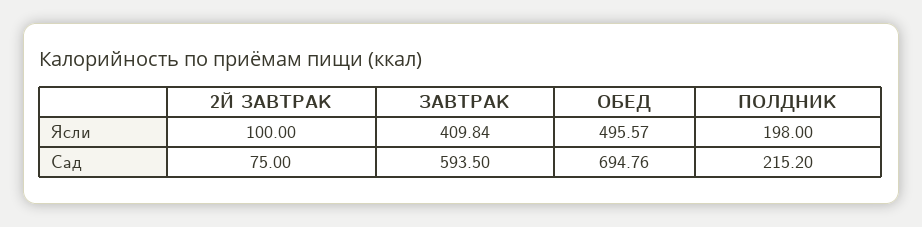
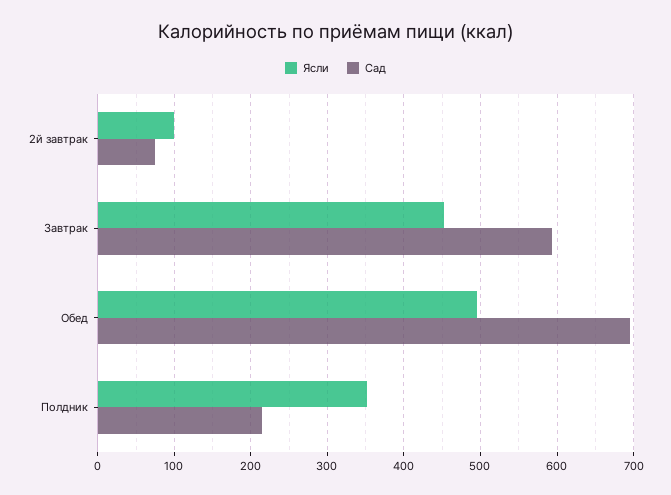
  {
    "Ясли": {
      "2Й ЗАВТРАК": 100,
-     "ЗАВТРАК": 409.84,
+     "ЗАВТРАК": 450,
      "ОБЕД": 495.57,
-     "ПОЛДНИК": 198
+     "ПОЛДНИК": 350
    },
    "Сад": {
      "2Й ЗАВТРАК": 75,
      "ЗАВТРАК": 593.5,
      "ОБЕД": 694.76,
      "ПОЛДНИК": 215.2
    }
  }

